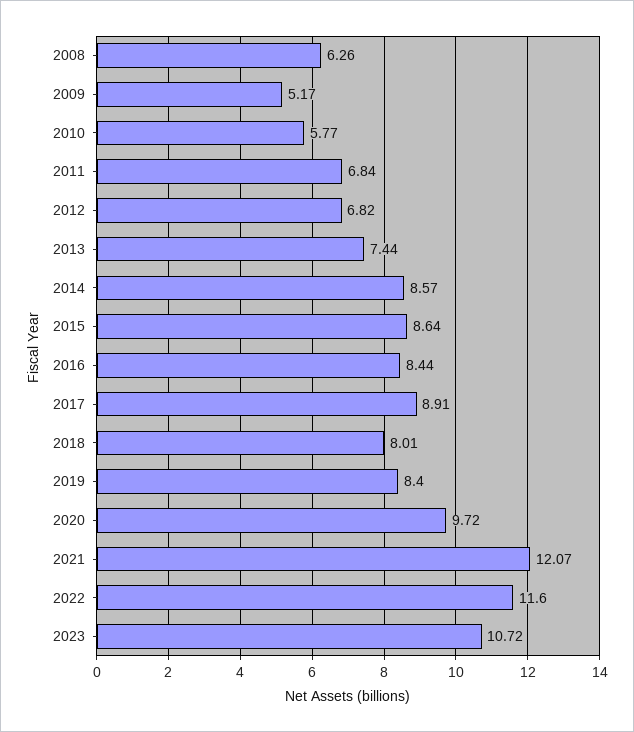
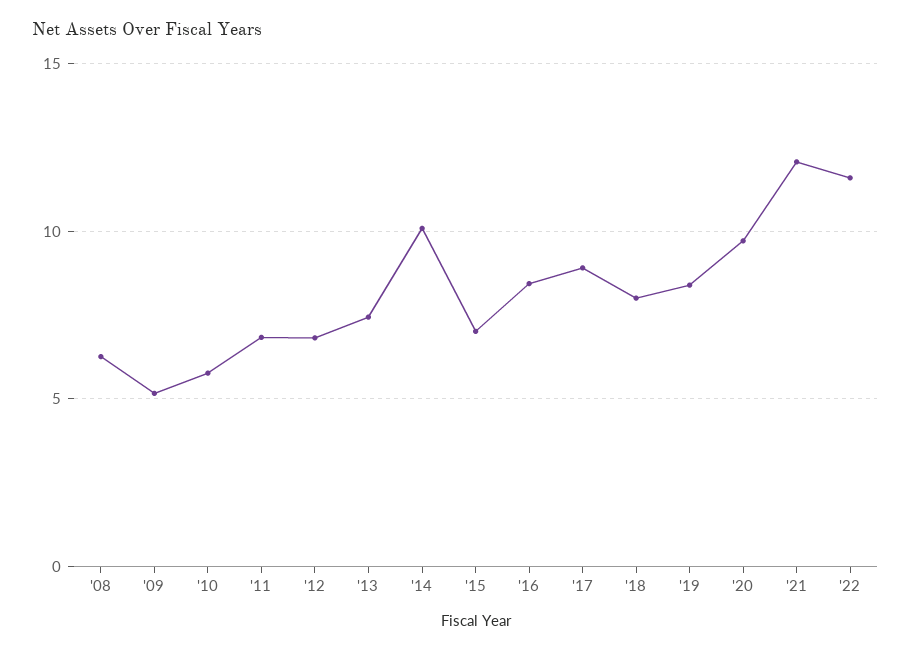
  {
    "2008": 6.26,
    "2009": 5.17,
    "2010": 5.77,
    "2011": 6.84,
    "2012": 6.82,
    "2013": 7.44,
-   "2014": 8.57,
+   "2014": 10,
-   "2015": 8.64,
+   "2015": 7,
    "2016": 8.44,
    "2017": 8.91,
    "2018": 8.01,
    "2019": 8.4,
    "2020": 9.72,
    "2021": 12.07,
-   "2022": 11.6,
+   "2022": 11.6
-   "2023": 10.72
  }

